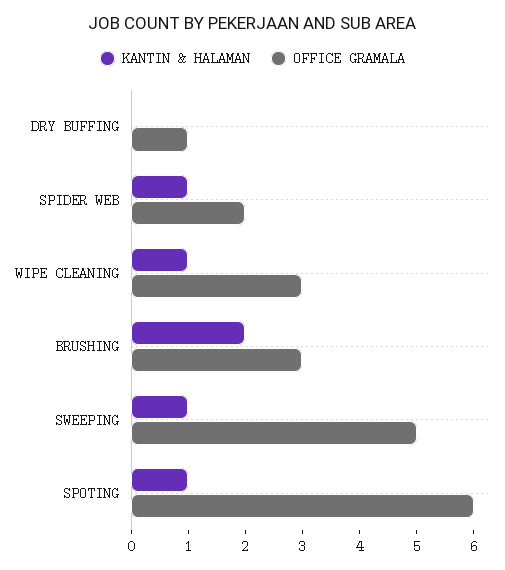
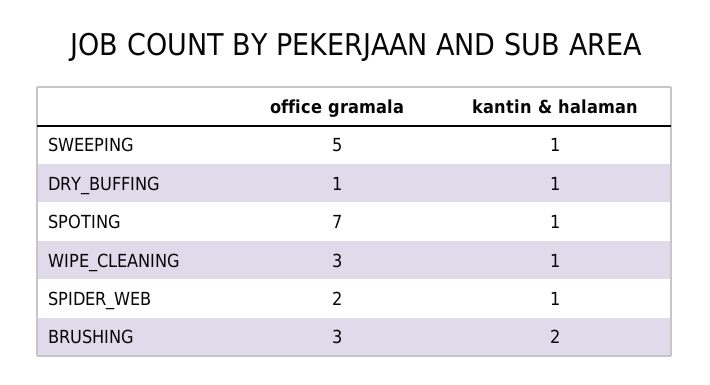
  {
    "KANTIN & HALAMAN": {
-     "DRY BUFFING": 0,
+     "DRY BUFFING": 1,
      "SPIDER WEB": 1,
      "WIPE CLEANING": 1,
      "BRUSHING": 2,
      "SWEEPING": 1,
      "SPOTING": 1
    },
    "OFFICE GRAMALA": {
      "DRY BUFFING": 1,
      "SPIDER WEB": 2,
      "WIPE CLEANING": 3,
      "BRUSHING": 3,
      "SWEEPING": 5,
-     "SPOTING": 6
+     "SPOTING": 7
    }
  }

